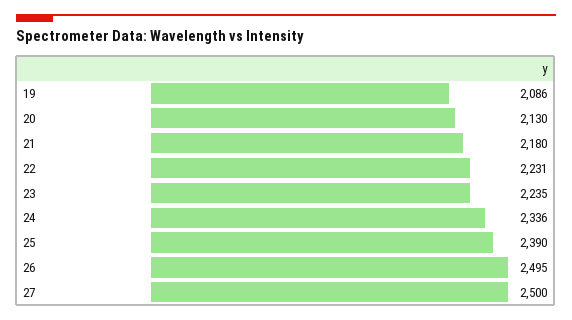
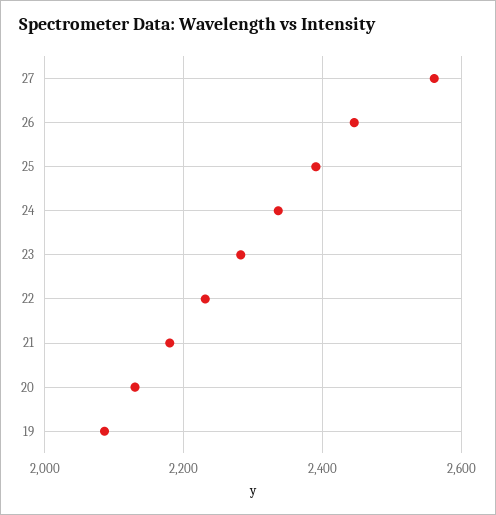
  {
    "19": 2086,
    "20": 2130,
    "21": 2180,
    "22": 2231,
-   "23": 2235,
+   "23": 2280,
    "24": 2336,
    "25": 2390,
-   "26": 2495,
+   "26": 2440,
-   "27": 2500
+   "27": 2560
  }

